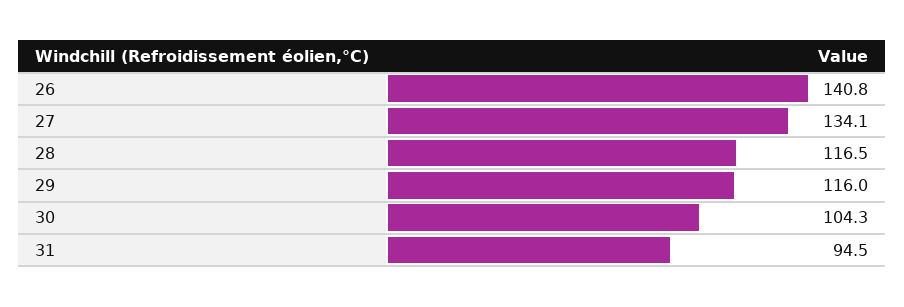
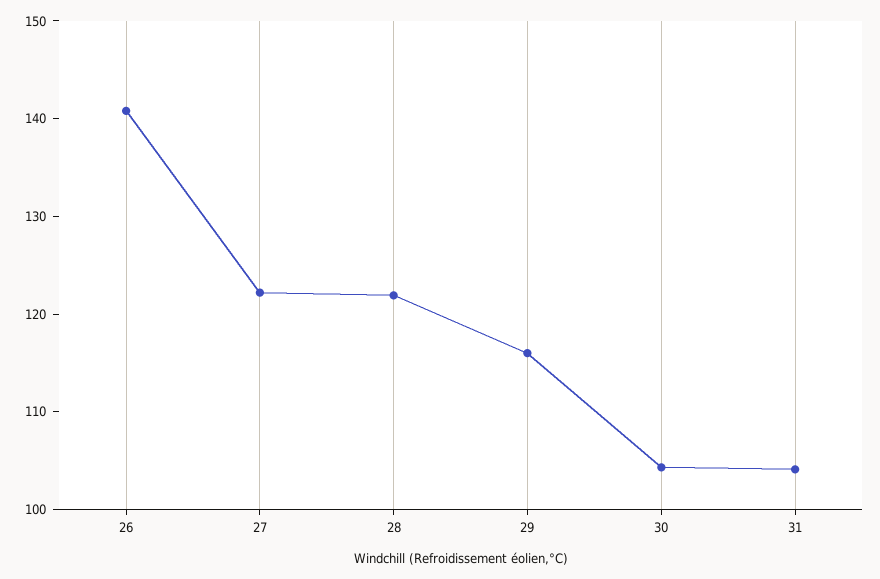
  {
    "26": 140.8,
-   "27": 134.1,
+   "27": 122,
-   "28": 116.5,
+   "28": 122,
    "29": 116,
    "30": 104.3,
-   "31": 94.5
+   "31": 104
  }

